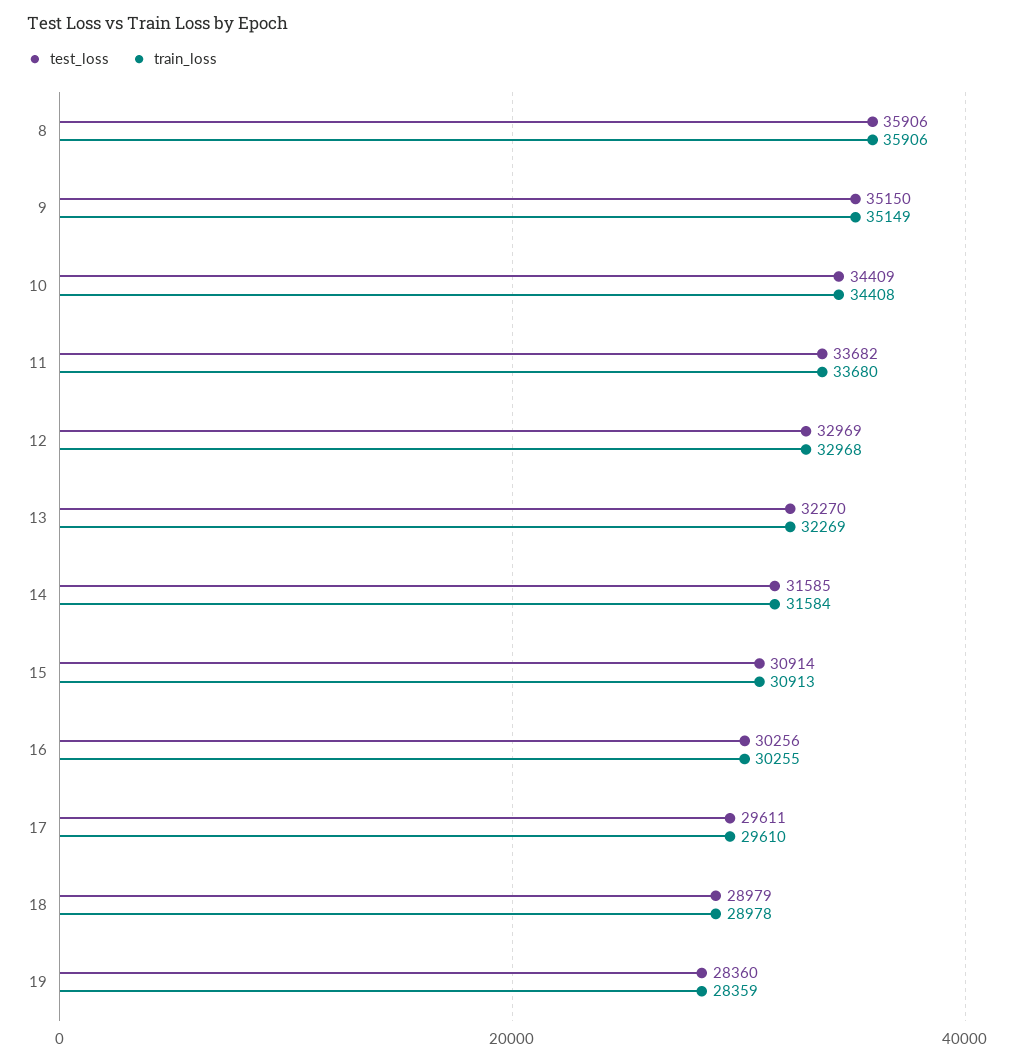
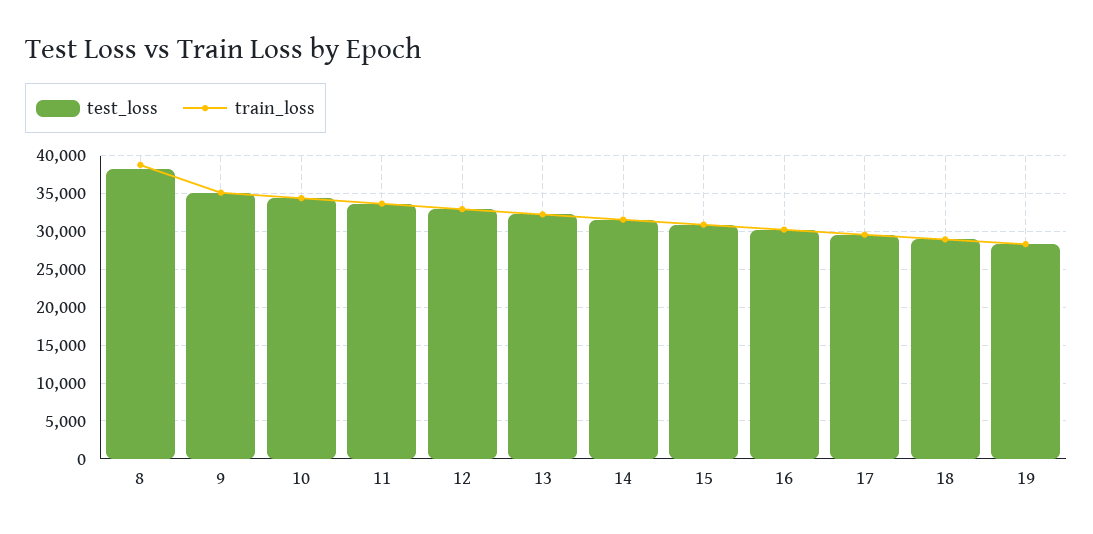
  {
    "test_loss": {
-     "8": 35906,
+     "8": 38000,
      "9": 35150,
      "10": 34409,
      "11": 33682,
      "12": 32969,
      "13": 32270,
      "14": 31585,
      "15": 30914,
      "16": 30256,
      "17": 29611,
      "18": 28979,
      "19": 28360
    },
    "train_loss": {
-     "8": 35906,
+     "8": 39000,
      "9": 35149,
      "10": 34408,
      "11": 33680,
      "12": 32968,
      "13": 32269,
      "14": 31584,
      "15": 30913,
      "16": 30255,
      "17": 29610,
      "18": 28978,
      "19": 28359
    }
  }

